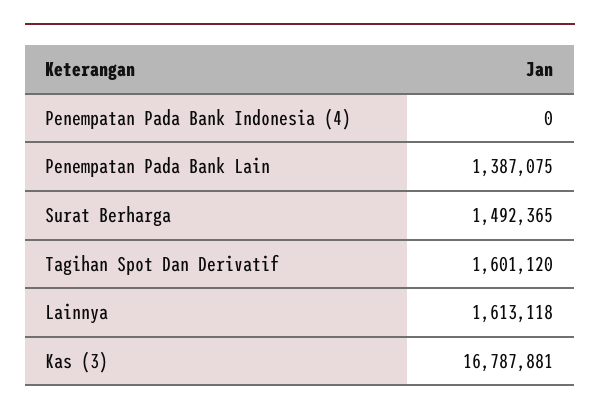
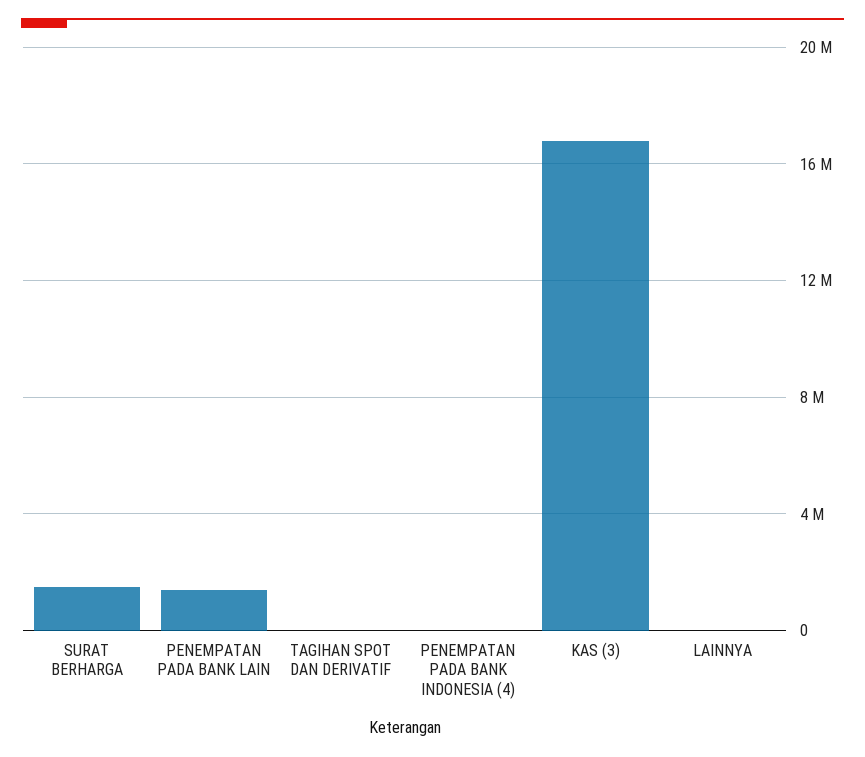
  {
    "Penempatan Pada Bank Indonesia (4)": 0,
    "Penempatan Pada Bank Lain": 1387075,
    "Surat Berharga": 1492365,
-   "Tagihan Spot Dan Derivatif": 1601120,
+   "Tagihan Spot Dan Derivatif": 0,
-   "Lainnya": 1613118,
+   "Lainnya": 0,
    "Kas (3)": 16787881
  }

